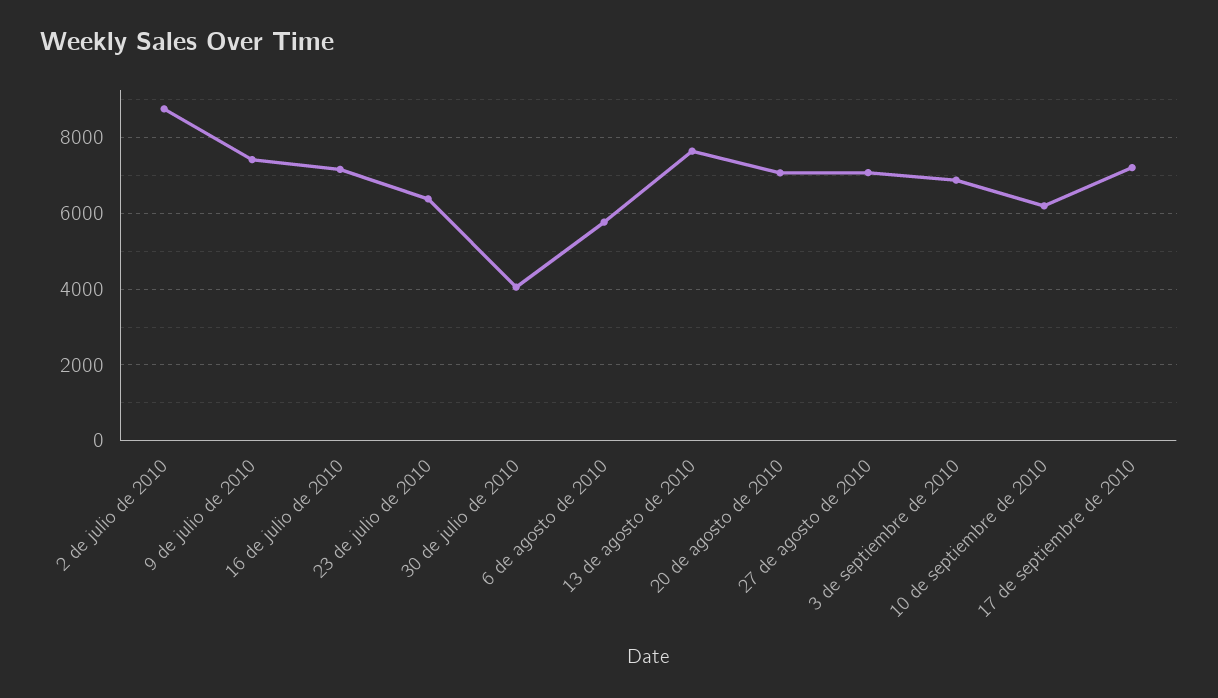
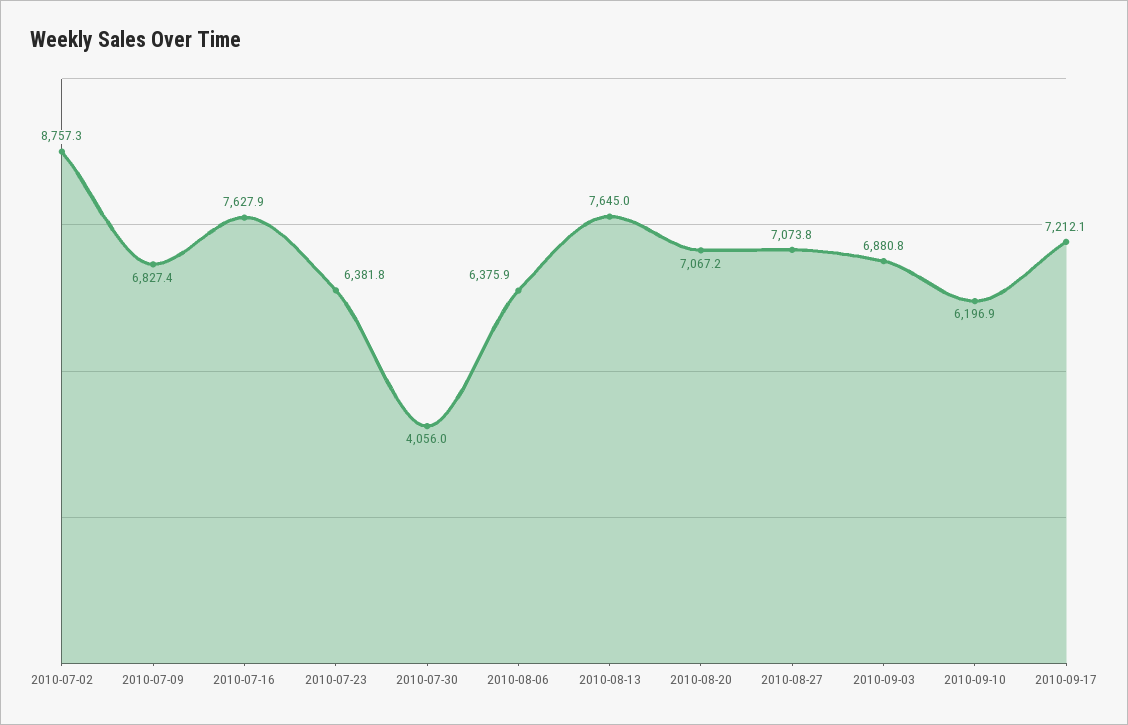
  {
    "2 de julio de 2010": 8757.3,
-   "9 de julio de 2010": 7400,
+   "9 de julio de 2010": 6827.4,
-   "16 de julio de 2010": 7200,
+   "16 de julio de 2010": 7627.9,
    "23 de julio de 2010": 6381.8,
    "30 de julio de 2010": 4056,
-   "6 de agosto de 2010": 5800,
+   "6 de agosto de 2010": 6375.9,
    "13 de agosto de 2010": 7645,
    "20 de agosto de 2010": 7067.2,
    "27 de agosto de 2010": 7073.8,
    "3 de septiembre de 2010": 6880.8,
    "10 de septiembre de 2010": 6196.9,
    "17 de septiembre de 2010": 7212.1
  }

